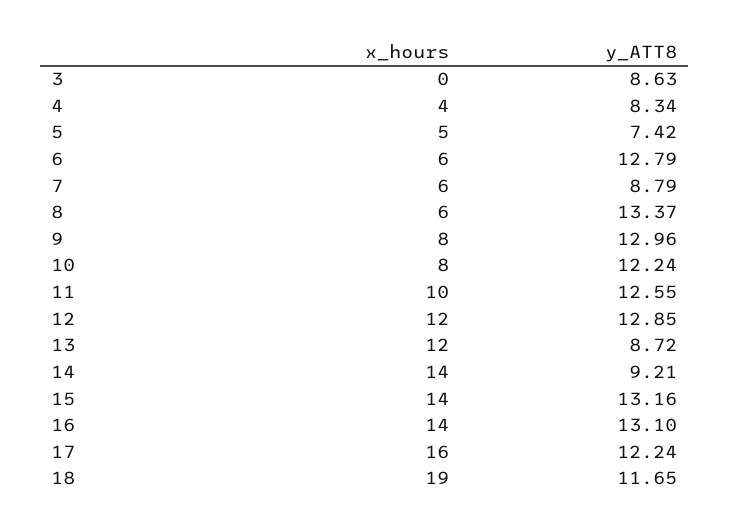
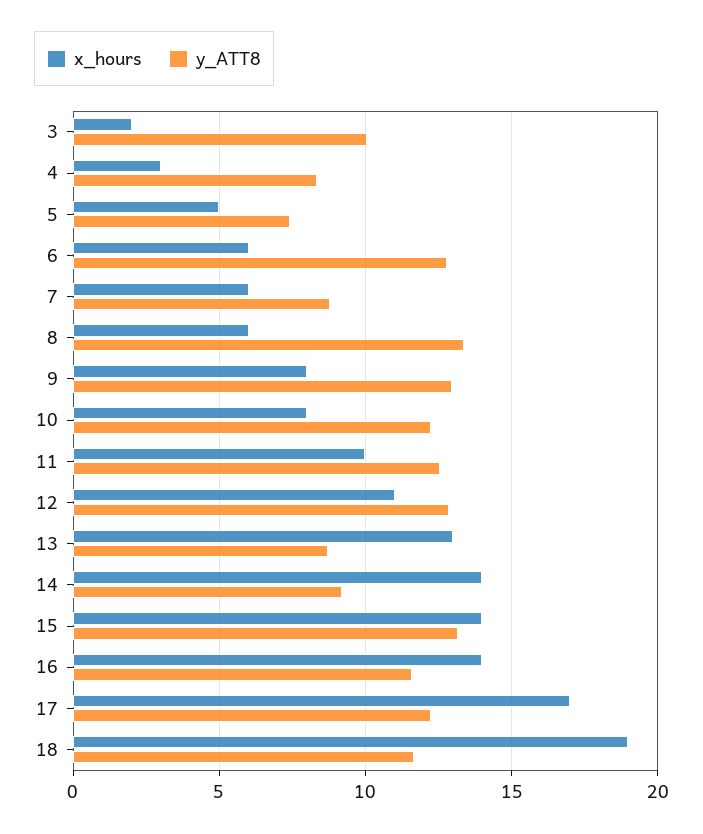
  {
    "x_hours": {
-     "3": 0,
+     "3": 2,
-     "4": 4,
+     "4": 3,
      "5": 5,
      "6": 6,
      "7": 6,
      "8": 6,
      "9": 8,
      "10": 8,
      "11": 10,
-     "12": 12,
+     "12": 11,
-     "13": 12,
+     "13": 13,
      "14": 14,
      "15": 14,
      "16": 14,
-     "17": 16,
+     "17": 17,
      "18": 19
    },
    "y_ATT8": {
-     "3": 8.63,
+     "3": 10,
      "4": 8.34,
      "5": 7.42,
      "6": 12.79,
      "7": 8.79,
      "8": 13.37,
      "9": 12.96,
      "10": 12.24,
      "11": 12.55,
      "12": 12.85,
      "13": 8.72,
      "14": 9.21,
      "15": 13.16,
-     "16": 13.1,
+     "16": 11.5,
      "17": 12.24,
      "18": 11.65
    }
  }

